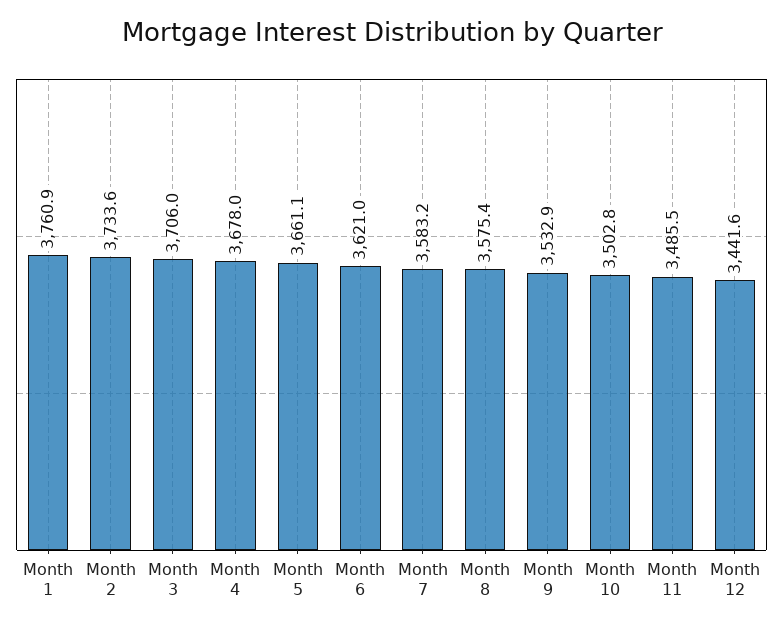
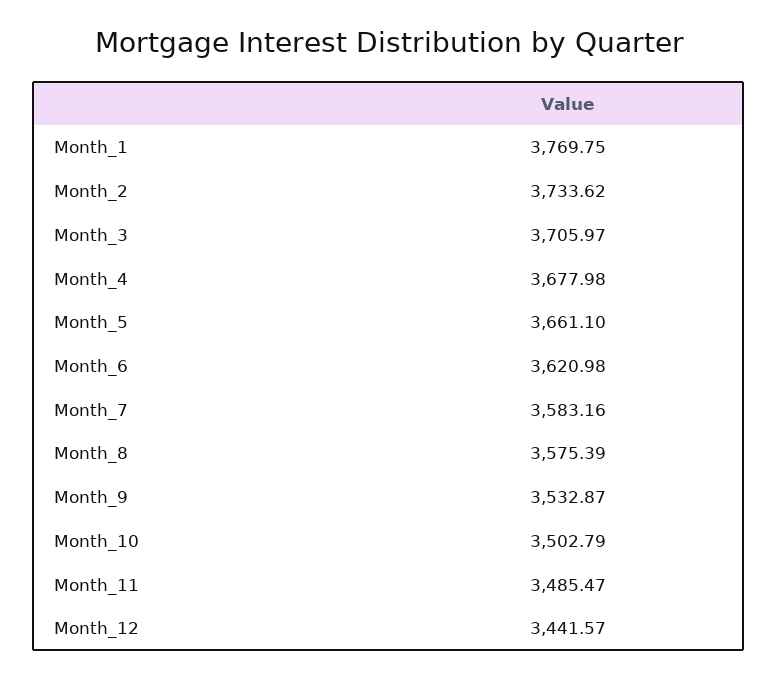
  {
-   "Month 1": 3760.9,
+   "Month 1": 3769.75,
    "Month 2": 3733.62,
    "Month 3": 3705.97,
    "Month 4": 3677.98,
    "Month 5": 3661.1,
    "Month 6": 3620.98,
    "Month 7": 3583.16,
    "Month 8": 3575.39,
    "Month 9": 3532.87,
    "Month 10": 3502.79,
    "Month 11": 3485.47,
    "Month 12": 3441.57
  }

